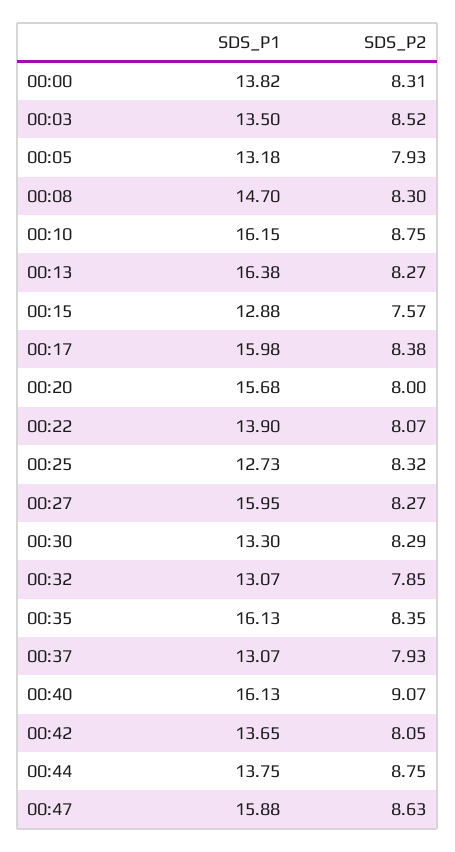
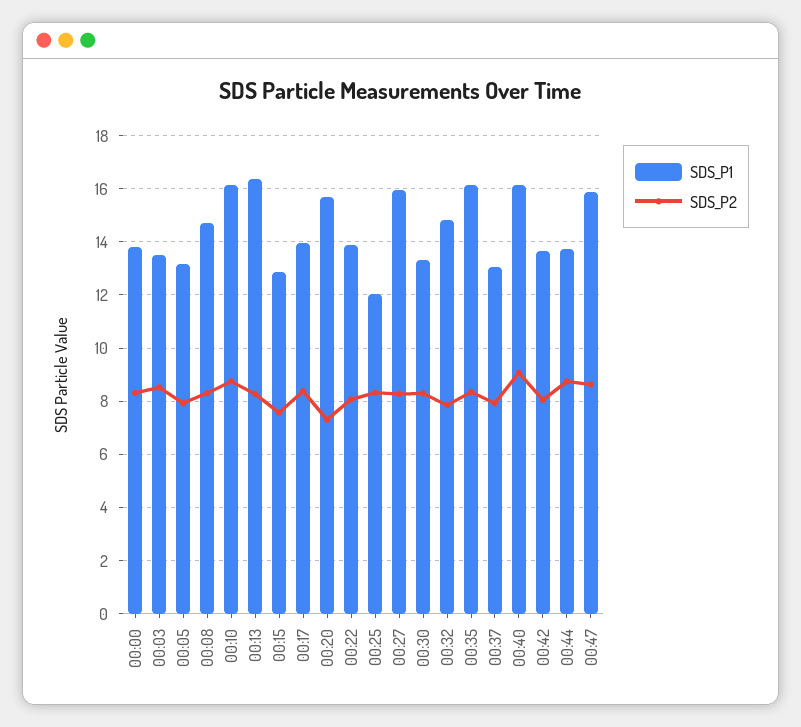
  {
    "SDS_P1": {
      "00:00": 13.82,
      "00:03": 13.5,
      "00:05": 13.18,
      "00:08": 14.7,
      "00:10": 16.15,
      "00:13": 16.38,
      "00:15": 12.88,
-     "00:17": 15.98,
+     "00:17": 14,
      "00:20": 15.68,
      "00:22": 13.9,
-     "00:25": 12.73,
+     "00:25": 12,
      "00:27": 15.95,
      "00:30": 13.3,
-     "00:32": 13.07,
+     "00:32": 14.75,
      "00:35": 16.13,
      "00:37": 13.07,
      "00:40": 16.13,
      "00:42": 13.65,
      "00:44": 13.75,
      "00:47": 15.88
    },
    "SDS_P2": {
      "00:00": 8.31,
      "00:03": 8.52,
      "00:05": 7.93,
      "00:08": 8.3,
      "00:10": 8.75,
      "00:13": 8.27,
      "00:15": 7.57,
      "00:17": 8.38,
-     "00:20": 8,
+     "00:20": 7.25,
      "00:22": 8.07,
      "00:25": 8.32,
      "00:27": 8.27,
      "00:30": 8.29,
      "00:32": 7.85,
      "00:35": 8.35,
      "00:37": 7.93,
      "00:40": 9.07,
      "00:42": 8.05,
      "00:44": 8.75,
      "00:47": 8.63
    }
  }

